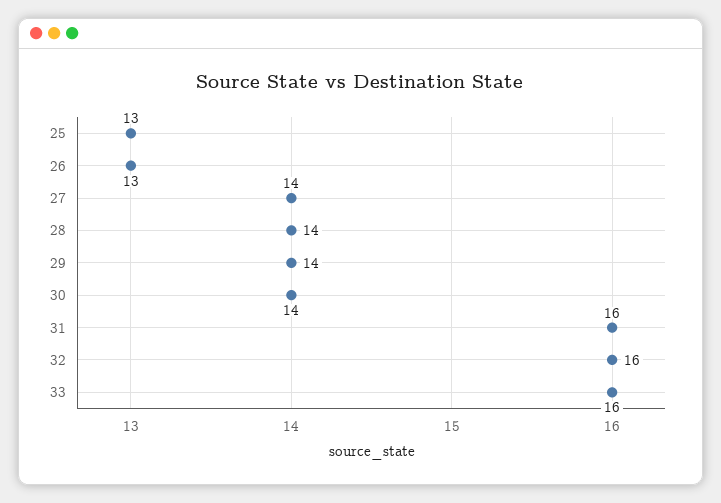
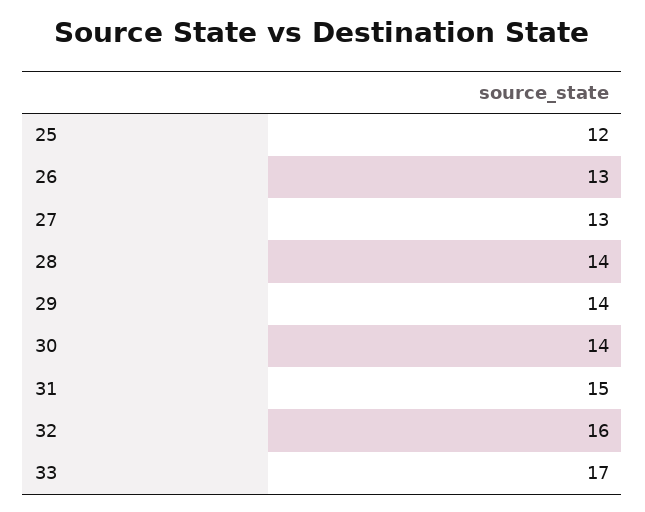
  {
-   "25": 13,
+   "25": 12,
    "26": 13,
-   "27": 14,
+   "27": 13,
    "28": 14,
    "29": 14,
    "30": 14,
-   "31": 16,
+   "31": 15,
    "32": 16,
-   "33": 16
+   "33": 17
  }

